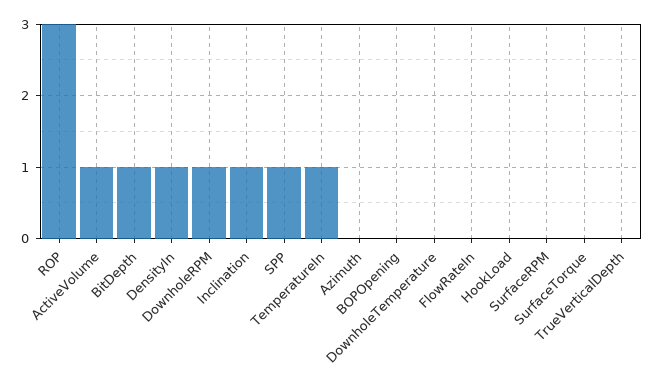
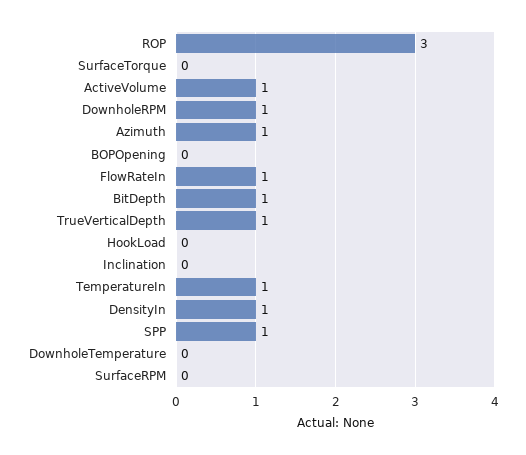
  {
    "ROP": 3,
    "ActiveVolume": 1,
    "BitDepth": 1,
    "DensityIn": 1,
    "DownholeRPM": 1,
-   "Inclination": 1,
+   "Inclination": 0,
    "SPP": 1,
    "TemperatureIn": 1,
-   "Azimuth": 0,
+   "Azimuth": 1,
    "BOPOpening": 0,
    "DownholeTemperature": 0,
-   "FlowRateIn": 0,
+   "FlowRateIn": 1,
    "HookLoad": 0,
    "SurfaceRPM": 0,
    "SurfaceTorque": 0,
-   "TrueVerticalDepth": 0
+   "TrueVerticalDepth": 1
  }

